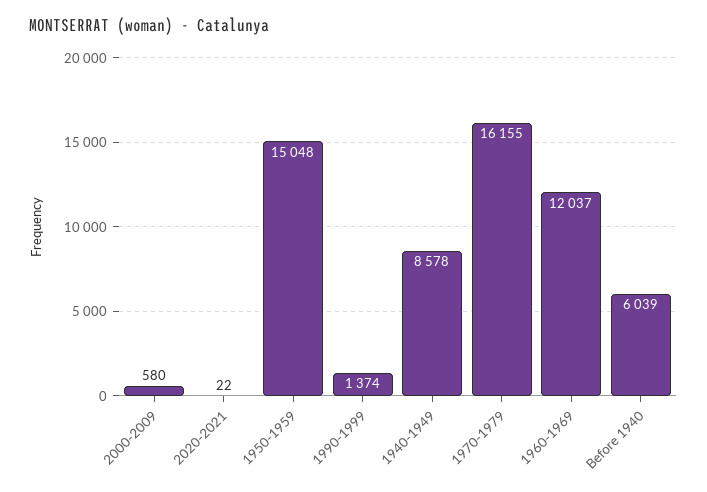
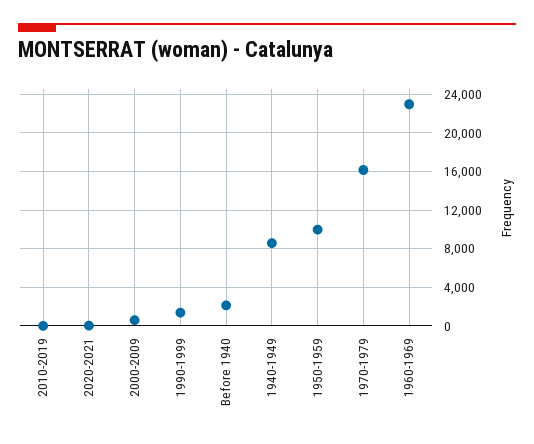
  {
    "2000-2009": 580,
    "2020-2021": 22,
-   "1950-1959": 15048,
+   "1950-1959": 10000,
    "1990-1999": 1374,
    "1940-1949": 8578,
    "1970-1979": 16155,
-   "1960-1969": 12037,
+   "1960-1969": 23000,
-   "Before 1940": 6039
+   "Before 1940": 2000,
+   "2010-2019": 0
  }

